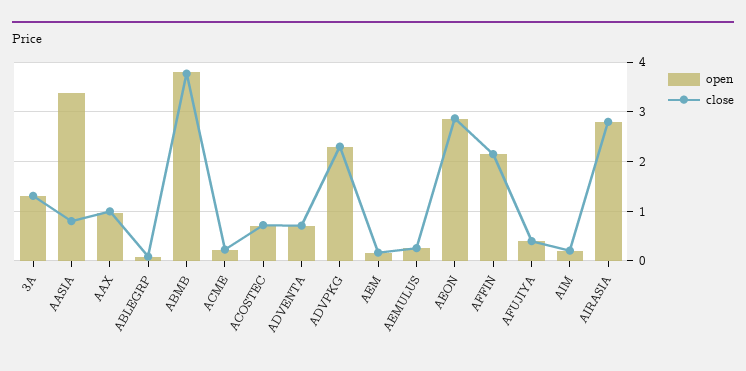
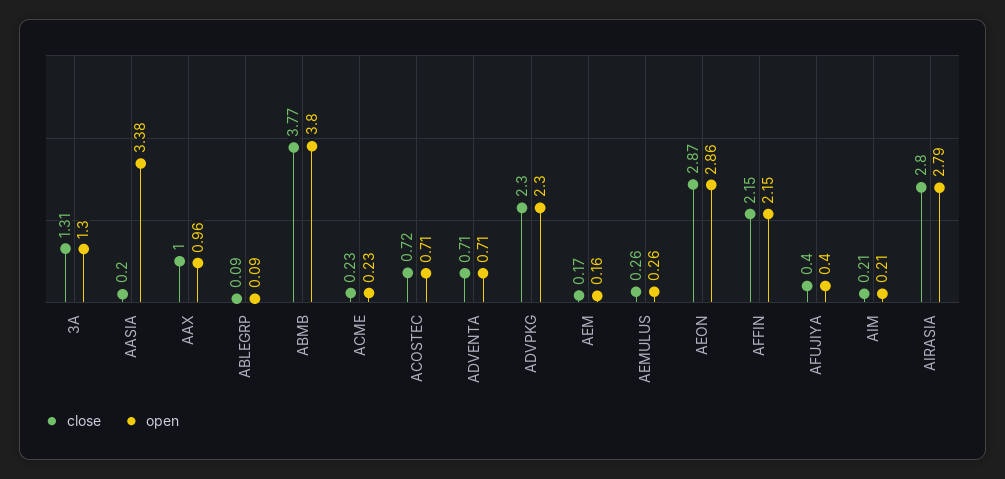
  {
    "open": {
      "3A": 1.3,
      "AASIA": 3.38,
      "AAX": 0.96,
      "ABLEGRP": 0.09,
      "ABMB": 3.8,
      "ACME": 0.23,
      "ACOSTEC": 0.71,
      "ADVENTA": 0.71,
      "ADVPKG": 2.3,
      "AEM": 0.16,
      "AEMULUS": 0.26,
      "AEON": 2.86,
      "AFFIN": 2.15,
      "AFUJIYA": 0.4,
      "AIM": 0.21,
      "AIRASIA": 2.79
    },
    "close": {
      "3A": 1.31,
-     "AASIA": 0.8,
+     "AASIA": 0.2,
      "AAX": 1,
      "ABLEGRP": 0.09,
      "ABMB": 3.77,
      "ACME": 0.23,
      "ACOSTEC": 0.72,
      "ADVENTA": 0.71,
      "ADVPKG": 2.3,
      "AEM": 0.17,
      "AEMULUS": 0.26,
      "AEON": 2.87,
      "AFFIN": 2.15,
      "AFUJIYA": 0.4,
      "AIM": 0.21,
      "AIRASIA": 2.8
    }
  }

